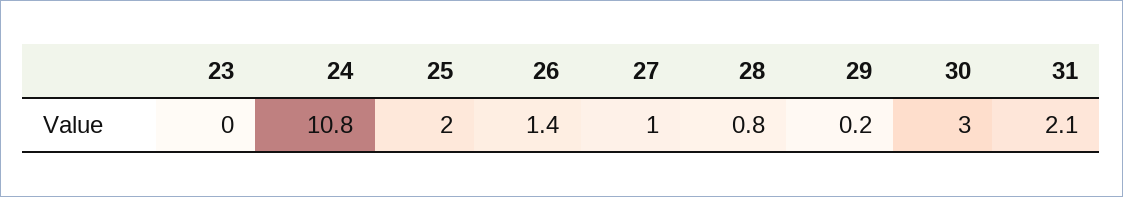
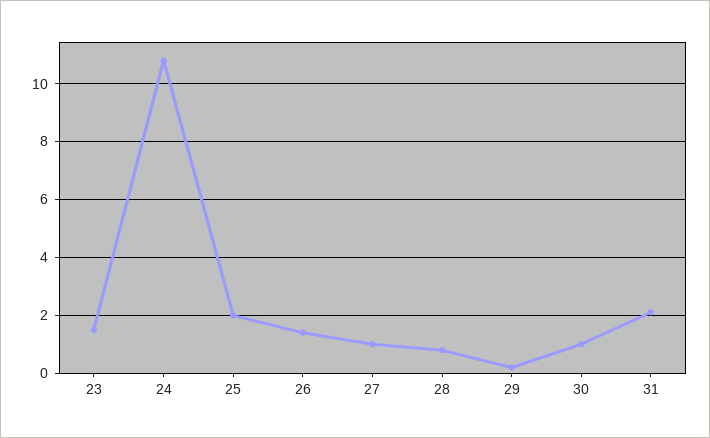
  {
-   "23": 0,
+   "23": 1.5,
    "24": 10.8,
    "25": 2,
    "26": 1.4,
    "27": 1,
    "28": 0.8,
    "29": 0.2,
-   "30": 3,
+   "30": 1,
    "31": 2.1
  }

